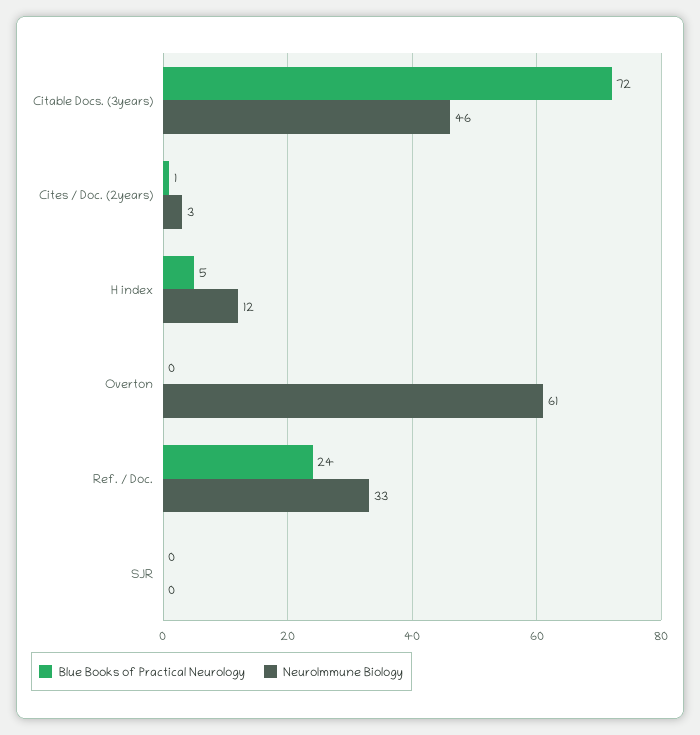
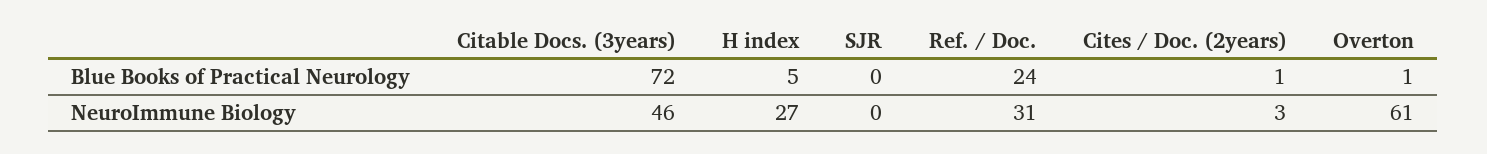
  {
    "Blue Books of Practical Neurology": {
      "Citable Docs. (3years)": 72,
      "Cites / Doc. (2years)": 1,
      "H index": 5,
-     "Overton": 0,
+     "Overton": 1,
      "Ref. / Doc.": 24,
      "SJR": 0
    },
    "NeuroImmune Biology": {
      "Citable Docs. (3years)": 46,
      "Cites / Doc. (2years)": 3,
-     "H index": 12,
+     "H index": 27,
      "Overton": 61,
-     "Ref. / Doc.": 33,
+     "Ref. / Doc.": 31,
      "SJR": 0
    }
  }

